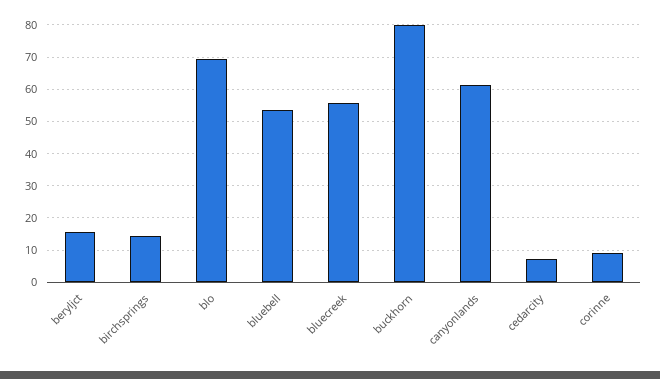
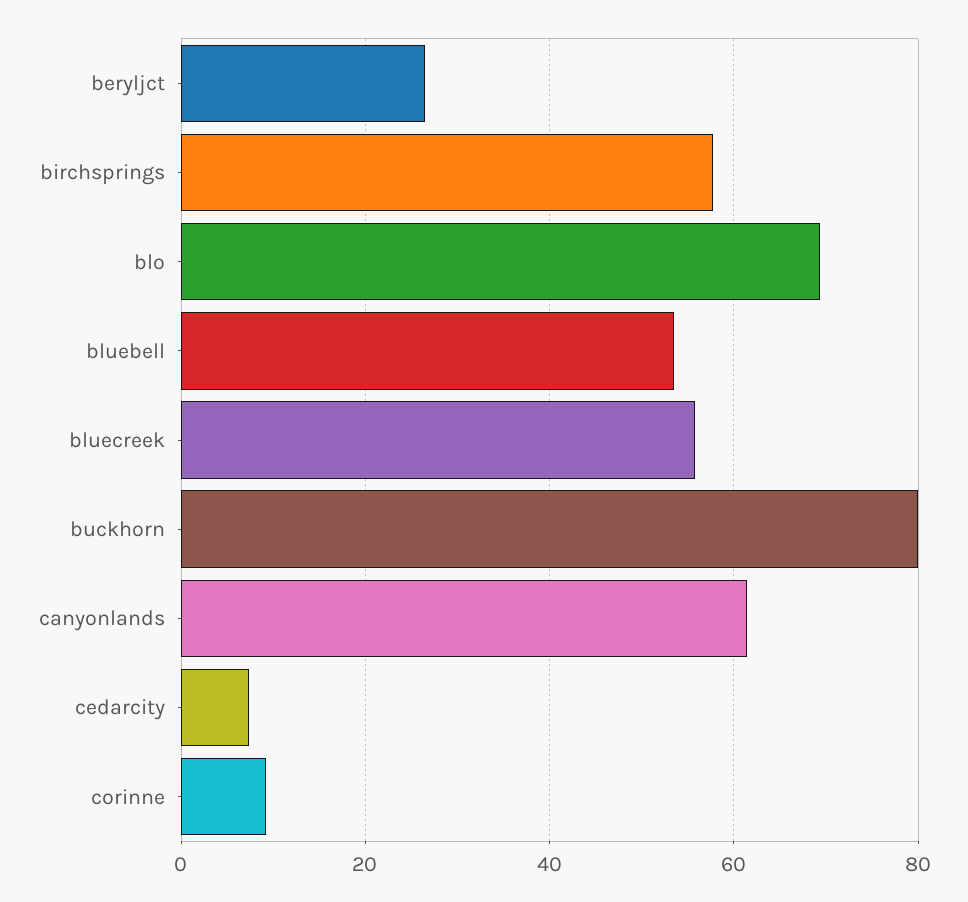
  {
-   "beryljct": 16,
+   "beryljct": 26,
-   "birchsprings": 14,
+   "birchsprings": 58,
    "blo": 70,
    "bluebell": 54,
    "bluecreek": 56,
    "buckhorn": 80,
    "canyonlands": 62,
    "cedarcity": 8,
    "corinne": 10
  }

